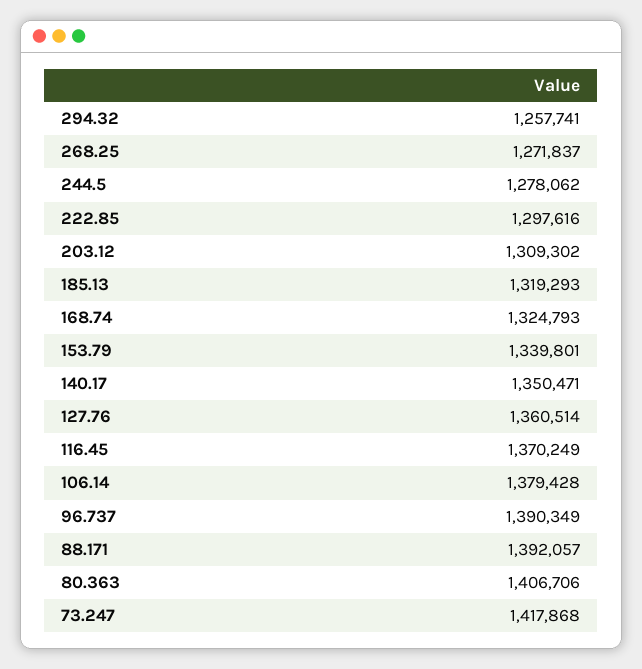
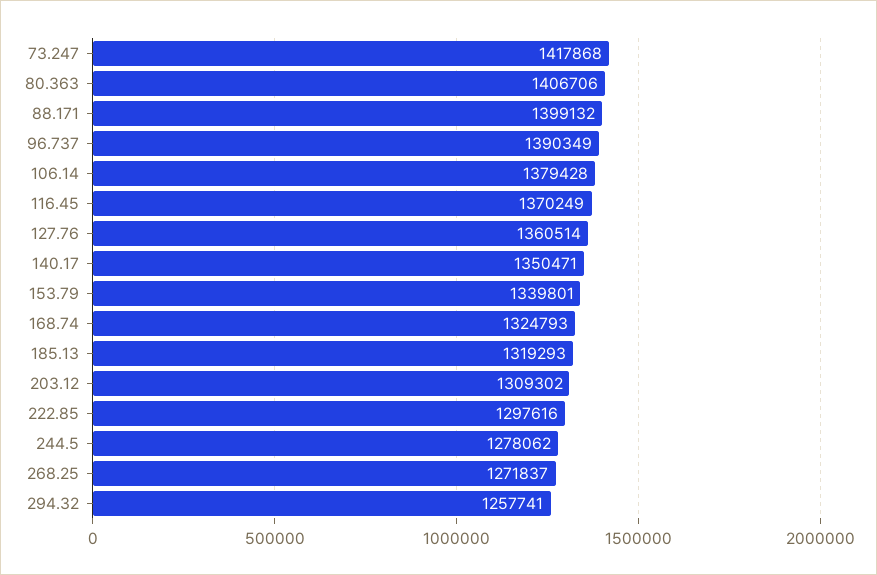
  {
    "294.32": 1257741,
    "268.25": 1271837,
    "244.5": 1278062,
    "222.85": 1297616,
    "203.12": 1309302,
    "185.13": 1319293,
    "168.74": 1324793,
    "153.79": 1339801,
    "140.17": 1350471,
    "127.76": 1360514,
    "116.45": 1370249,
    "106.14": 1379428,
    "96.737": 1390349,
-   "88.171": 1392057,
+   "88.171": 1399132,
    "80.363": 1406706,
    "73.247": 1417868
  }

